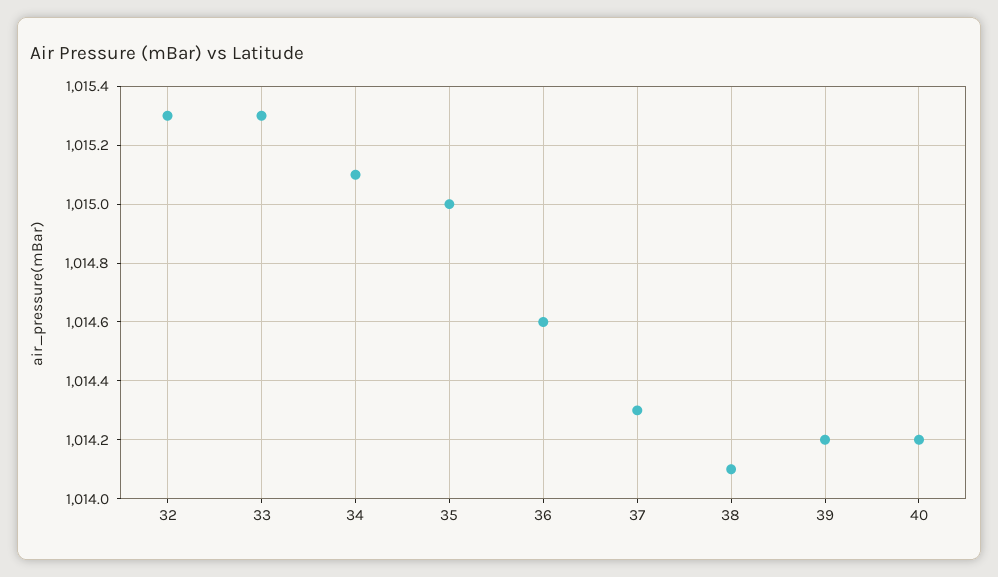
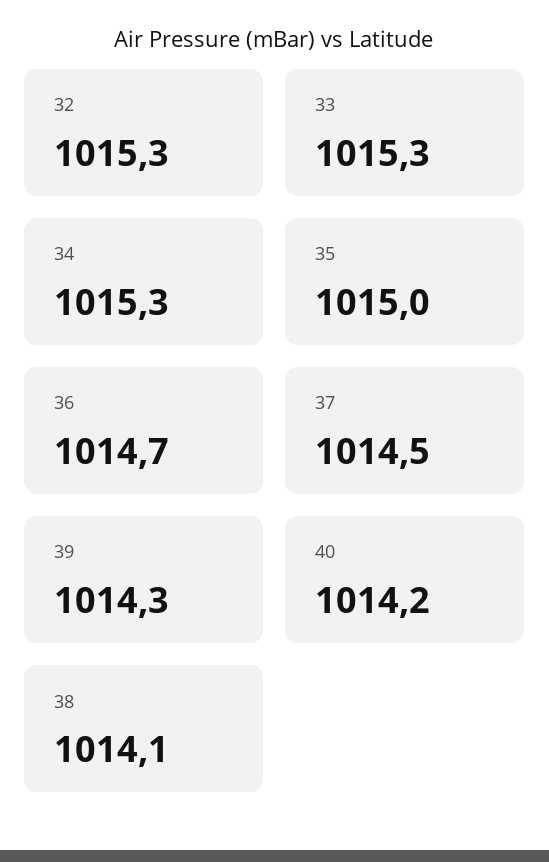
  {
    "32": 1015.3,
    "33": 1015.3,
-   "34": 1015.1,
+   "34": 1015.3,
    "35": 1015,
-   "36": 1014.6,
+   "36": 1014.7,
-   "37": 1014.3,
+   "37": 1014.5,
    "38": 1014.1,
-   "39": 1014.2,
+   "39": 1014.3,
    "40": 1014.2
  }

